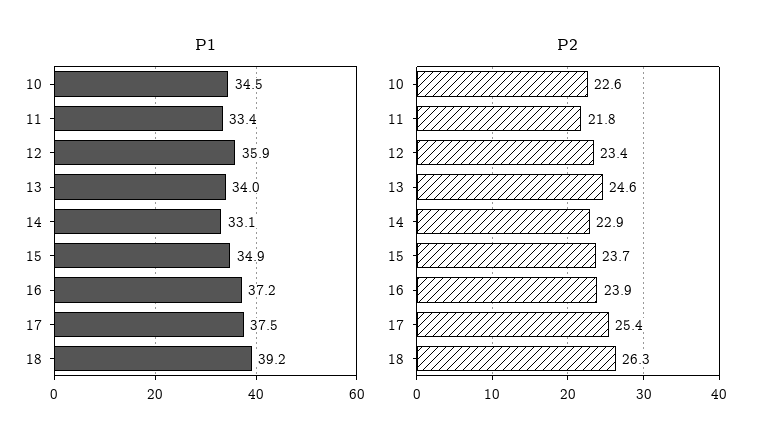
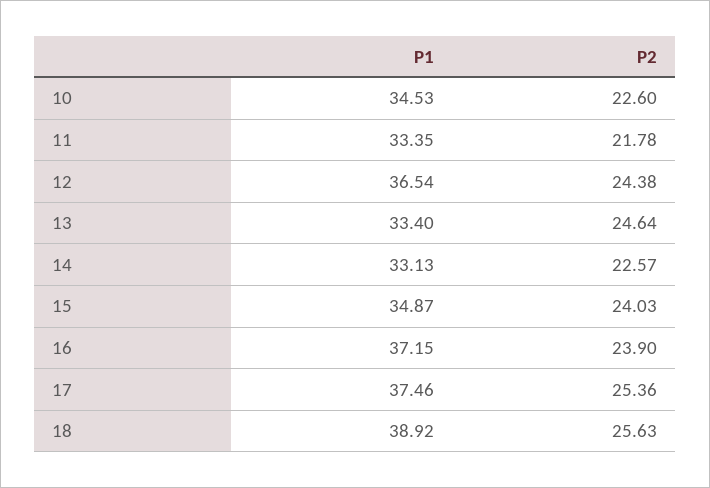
  {
    "P1": {
      "10": 34.53,
      "11": 33.35,
-     "12": 35.9,
+     "12": 36.54,
-     "13": 34,
+     "13": 33.4,
      "14": 33.13,
      "15": 34.87,
      "16": 37.15,
      "17": 37.46,
-     "18": 39.2
+     "18": 38.92
    },
    "P2": {
      "10": 22.6,
      "11": 21.78,
-     "12": 23.4,
+     "12": 24.38,
      "13": 24.64,
-     "14": 22.9,
+     "14": 22.57,
-     "15": 23.7,
+     "15": 24.03,
      "16": 23.9,
      "17": 25.36,
-     "18": 26.3
+     "18": 25.63
    }
  }

